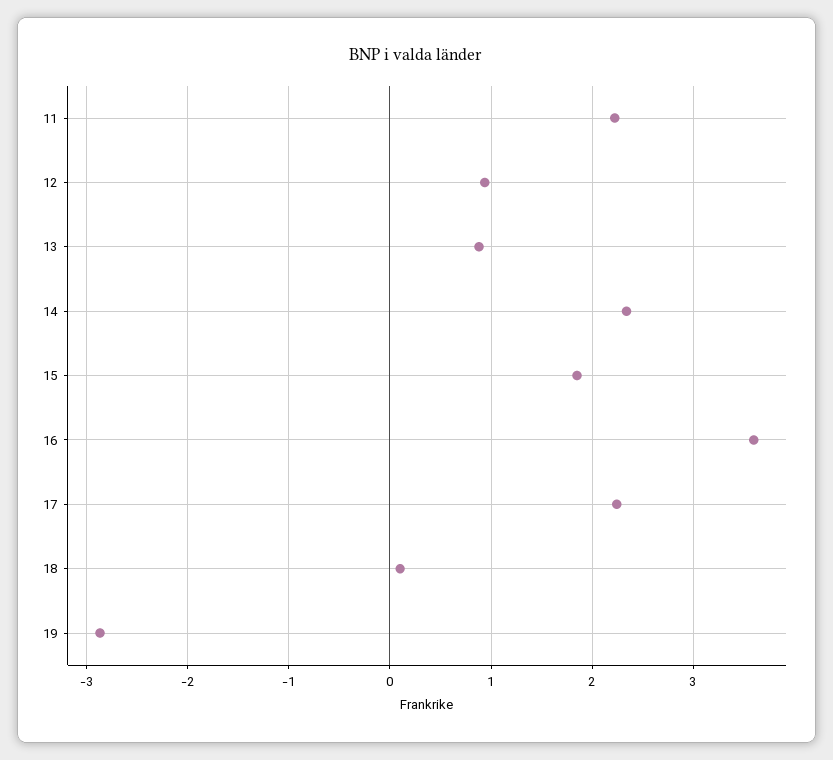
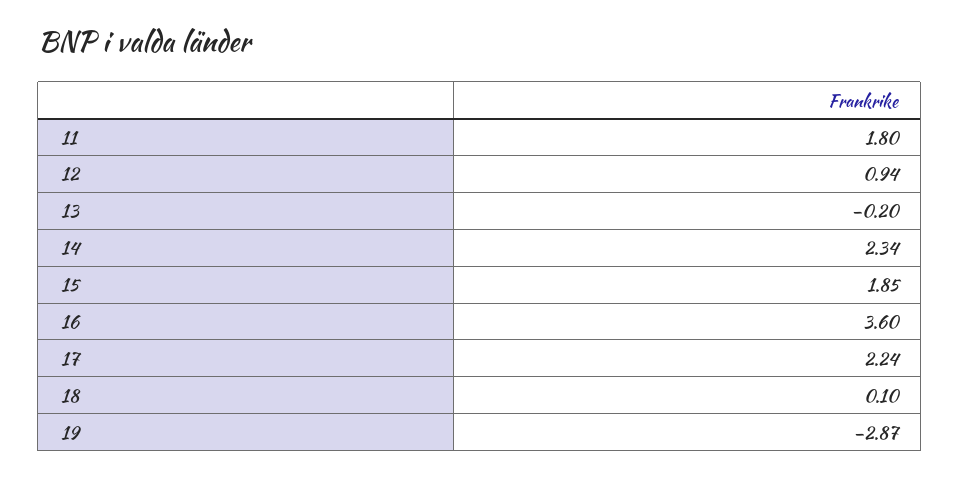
  {
-   "11": 2.2,
+   "11": 1.8,
    "12": 0.94,
-   "13": 0.9,
+   "13": -0.2,
    "14": 2.34,
    "15": 1.85,
    "16": 3.6,
    "17": 2.24,
    "18": 0.1,
    "19": -2.87
  }

